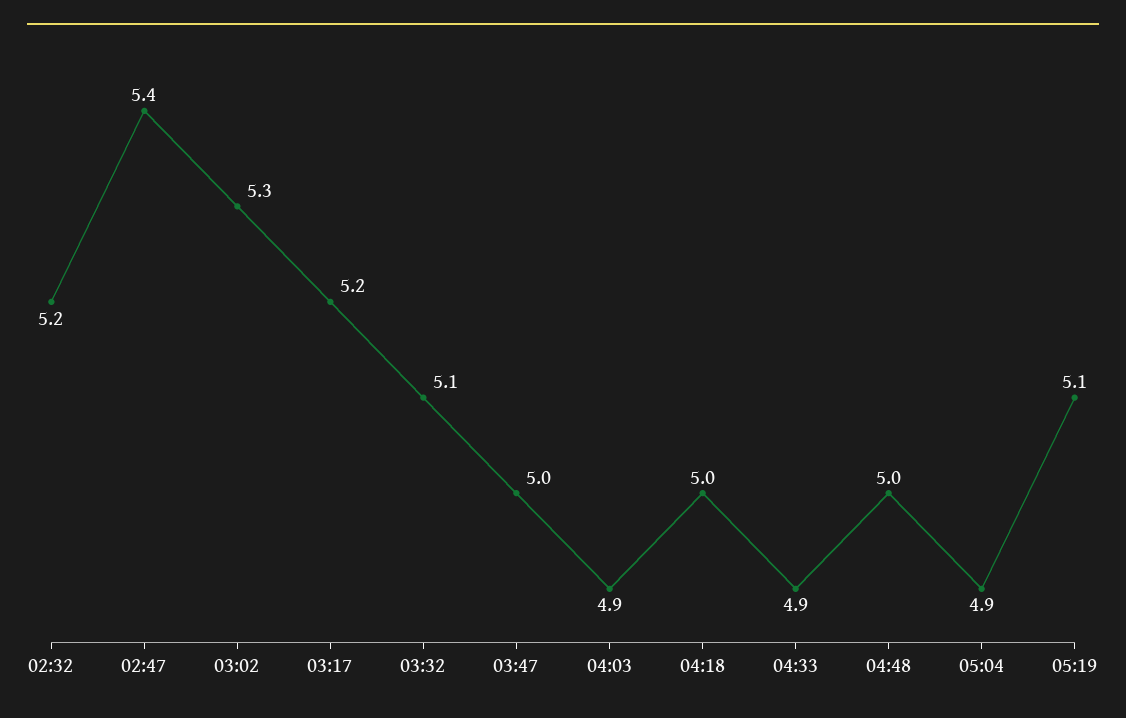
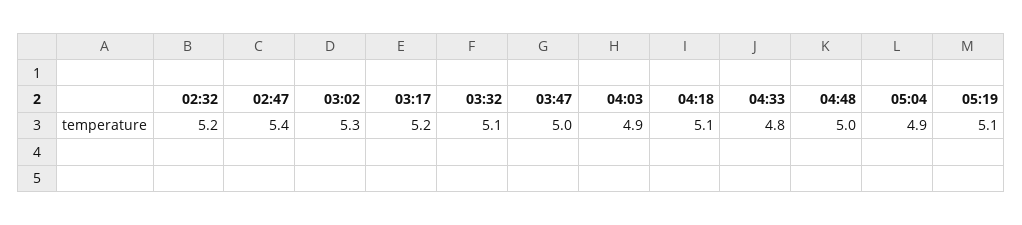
  {
    "02:32": 5.2,
    "02:47": 5.4,
    "03:02": 5.3,
    "03:17": 5.2,
    "03:32": 5.1,
    "03:47": 5,
    "04:03": 4.9,
-   "04:18": 5,
+   "04:18": 5.1,
-   "04:33": 4.9,
+   "04:33": 4.8,
    "04:48": 5,
    "05:04": 4.9,
    "05:19": 5.1
  }

